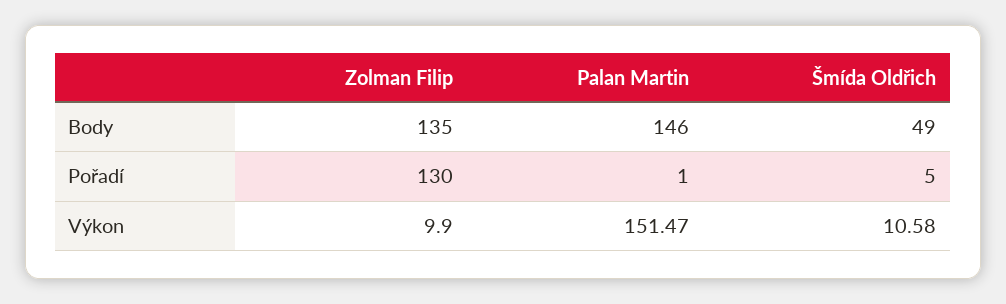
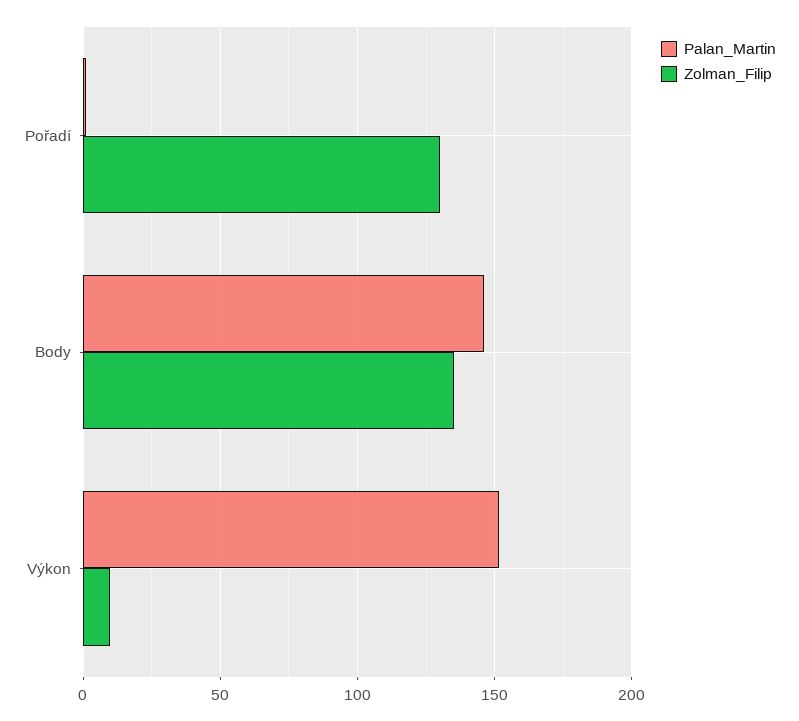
  {
    "Zolman Filip": {
      "Body": 135,
      "Pořadí": 130,
      "Výkon": 9.9
    },
    "Palan Martin": {
      "Body": 146,
      "Pořadí": 1,
      "Výkon": 151.47
-   },
+   }
-   "Šmída Oldřich": {
-     "Body": 49,
-     "Pořadí": 5,
-     "Výkon": 10.58
-   }
  }

